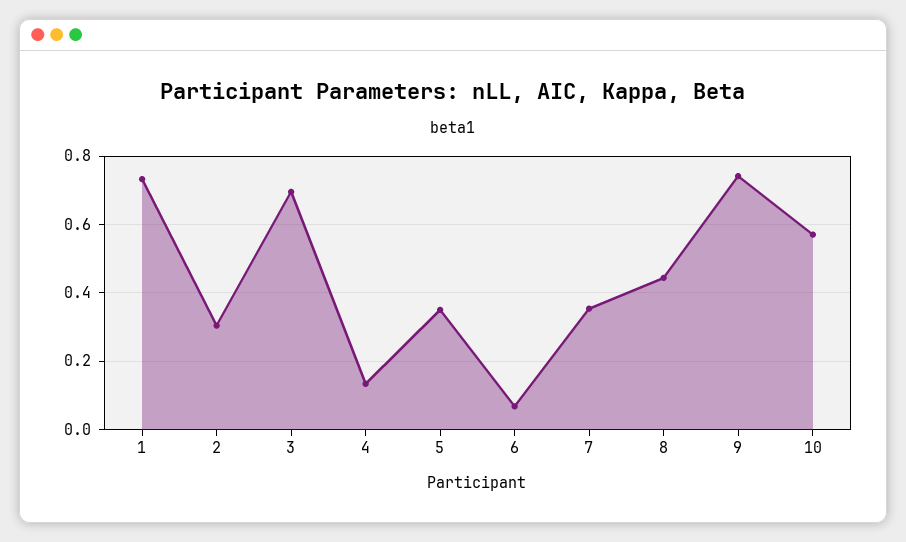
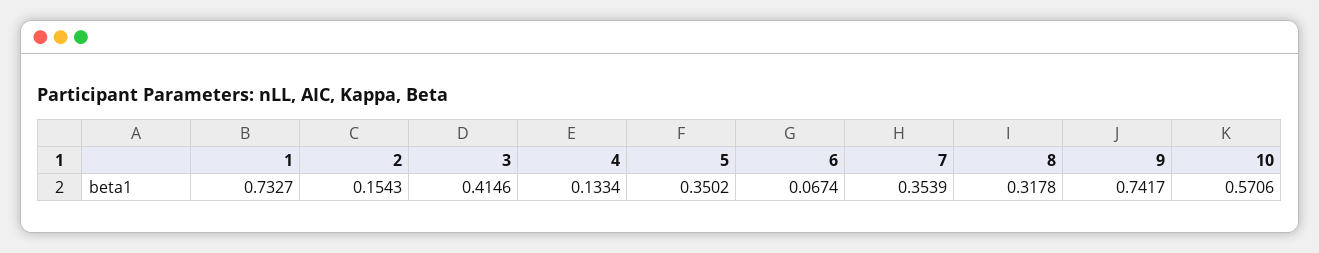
  {
    "1": 0.7327,
-   "2": 0.3,
+   "2": 0.1543,
-   "3": 0.7,
+   "3": 0.4146,
    "4": 0.1334,
    "5": 0.3502,
    "6": 0.0674,
    "7": 0.3539,
-   "8": 0.44,
+   "8": 0.3178,
    "9": 0.7417,
    "10": 0.5706
  }

